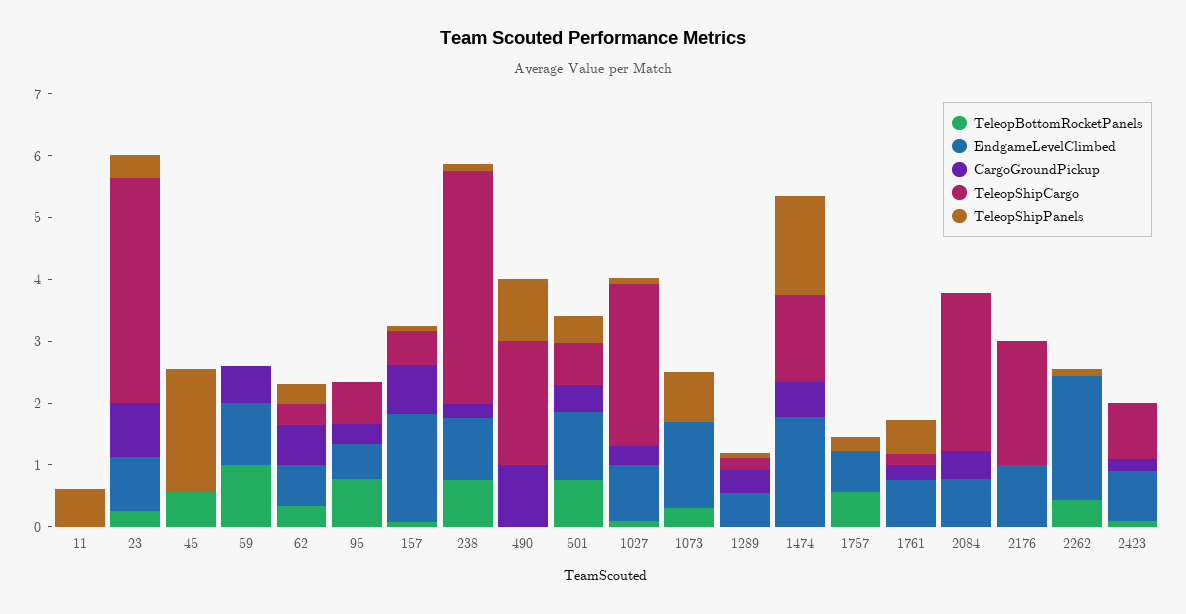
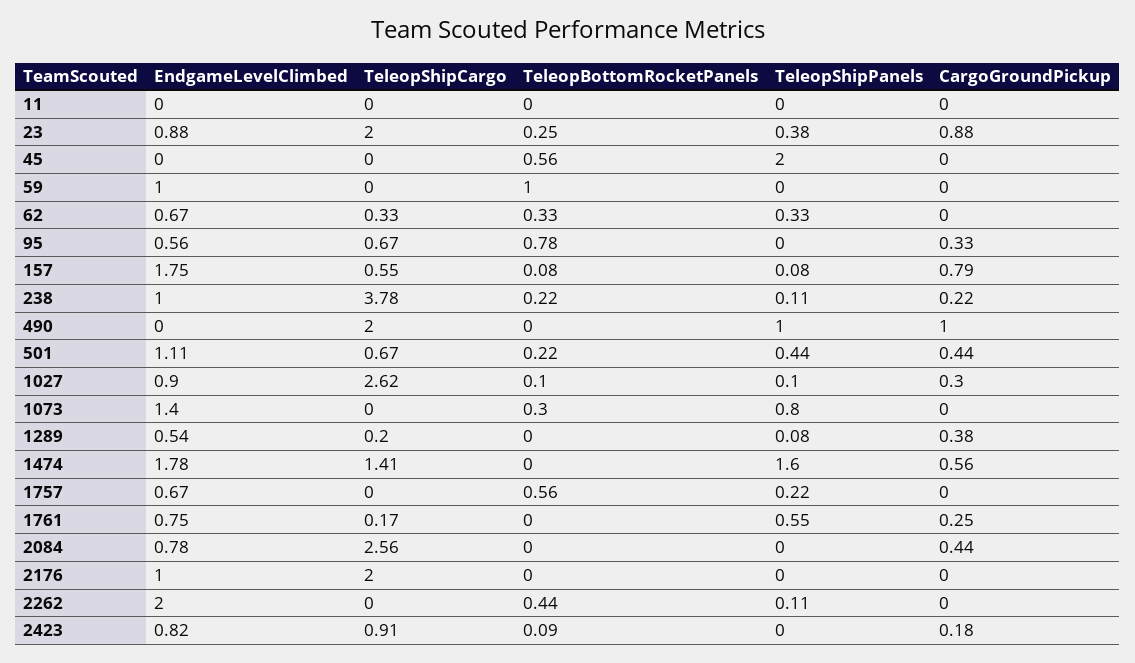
  {
    "TeleopBottomRocketPanels": {
      "11": 0,
      "23": 0.25,
      "45": 0.56,
      "59": 1,
      "62": 0.33,
      "95": 0.78,
      "157": 0.08,
-     "238": 0.8,
+     "238": 0.22,
      "490": 0,
-     "501": 0.8,
+     "501": 0.22,
      "1027": 0.1,
      "1073": 0.3,
      "1289": 0,
      "1474": 0,
      "1757": 0.56,
      "1761": 0,
      "2084": 0,
      "2176": 0,
      "2262": 0.44,
      "2423": 0.09
    },
    "EndgameLevelClimbed": {
      "11": 0,
      "23": 0.88,
      "45": 0,
      "59": 1,
      "62": 0.67,
      "95": 0.56,
      "157": 1.75,
      "238": 1,
      "490": 0,
      "501": 1.11,
      "1027": 0.9,
      "1073": 1.4,
      "1289": 0.54,
      "1474": 1.78,
      "1757": 0.67,
      "1761": 0.75,
      "2084": 0.78,
      "2176": 1,
      "2262": 2,
      "2423": 0.82
    },
    "CargoGroundPickup": {
      "11": 0,
      "23": 0.88,
      "45": 0,
-     "59": 0.6,
+     "59": 0,
-     "62": 0.6,
+     "62": 0,
      "95": 0.33,
      "157": 0.79,
      "238": 0.22,
      "490": 1,
      "501": 0.44,
      "1027": 0.3,
      "1073": 0,
      "1289": 0.38,
      "1474": 0.56,
      "1757": 0,
      "1761": 0.25,
      "2084": 0.44,
      "2176": 0,
      "2262": 0,
      "2423": 0.18
    },
    "TeleopShipCargo": {
      "11": 0,
-     "23": 3.6,
+     "23": 2,
      "45": 0,
      "59": 0,
      "62": 0.33,
      "95": 0.67,
      "157": 0.55,
      "238": 3.78,
      "490": 2,
      "501": 0.67,
      "1027": 2.62,
      "1073": 0,
      "1289": 0.2,
      "1474": 1.41,
      "1757": 0,
      "1761": 0.17,
      "2084": 2.56,
      "2176": 2,
      "2262": 0,
      "2423": 0.91
    },
    "TeleopShipPanels": {
-     "11": 0.6,
+     "11": 0,
      "23": 0.38,
      "45": 2,
      "59": 0,
      "62": 0.33,
      "95": 0,
      "157": 0.08,
      "238": 0.11,
      "490": 1,
      "501": 0.44,
      "1027": 0.1,
      "1073": 0.8,
      "1289": 0.08,
      "1474": 1.6,
      "1757": 0.22,
      "1761": 0.55,
      "2084": 0,
      "2176": 0,
      "2262": 0.11,
      "2423": 0
    }
  }

